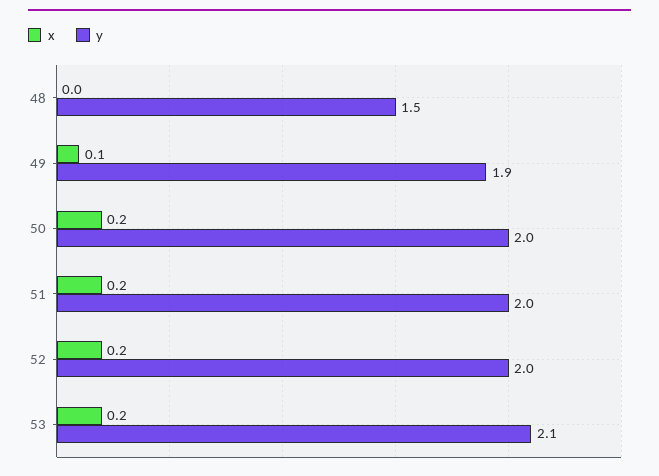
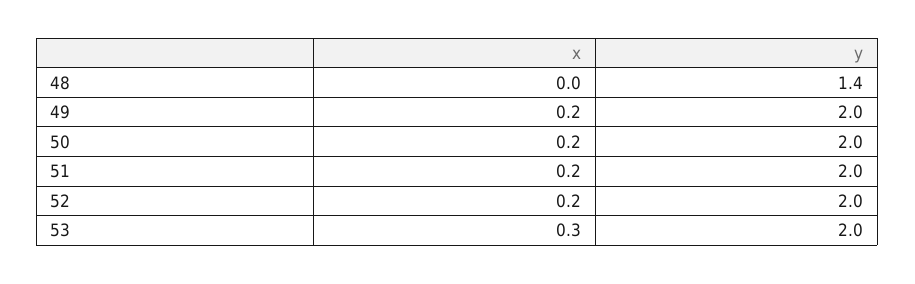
  {
    "x": {
      "48": 0,
-     "49": 0.1,
+     "49": 0.2,
      "50": 0.2,
      "51": 0.2,
      "52": 0.2,
-     "53": 0.2
+     "53": 0.3
    },
    "y": {
-     "48": 1.5,
+     "48": 1.4,
-     "49": 1.9,
+     "49": 2,
      "50": 2,
      "51": 2,
      "52": 2,
-     "53": 2.1
+     "53": 2
    }
  }

